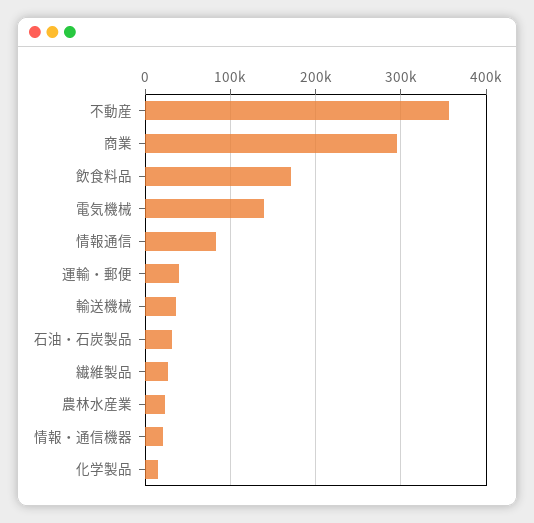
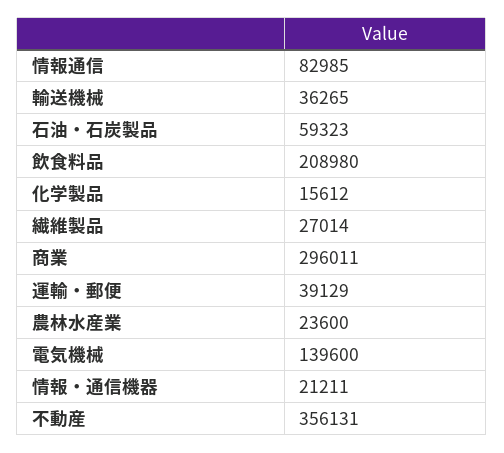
  {
    "不動産": 356131,
    "商業": 296011,
-   "飲食料品": 170000,
+   "飲食料品": 208980,
    "電気機械": 139600,
    "情報通信": 82985,
    "運輸・郵便": 39129,
    "輸送機械": 36265,
-   "石油・石炭製品": 30000,
+   "石油・石炭製品": 59323,
    "繊維製品": 27014,
    "農林水産業": 23600,
    "情報・通信機器": 21211,
    "化学製品": 15612
  }

